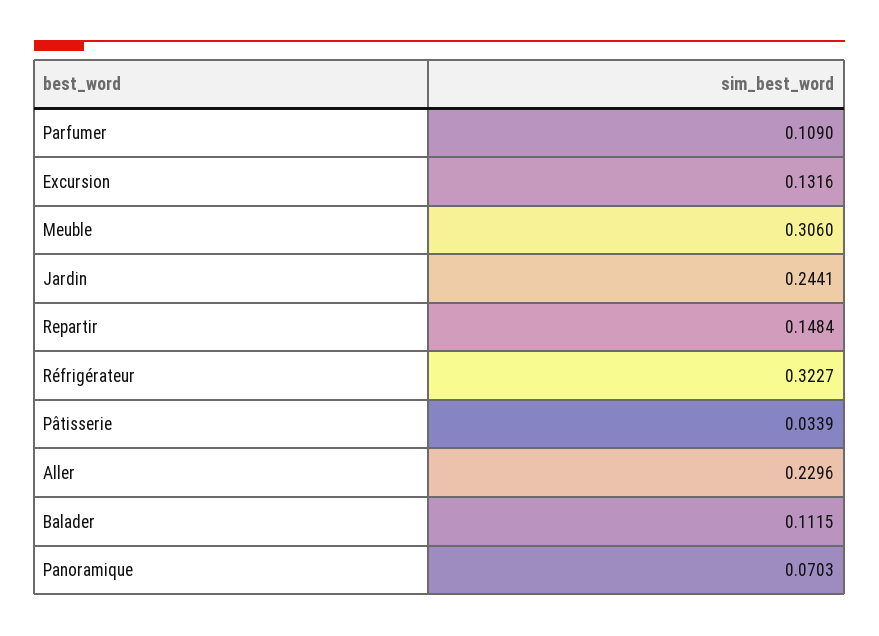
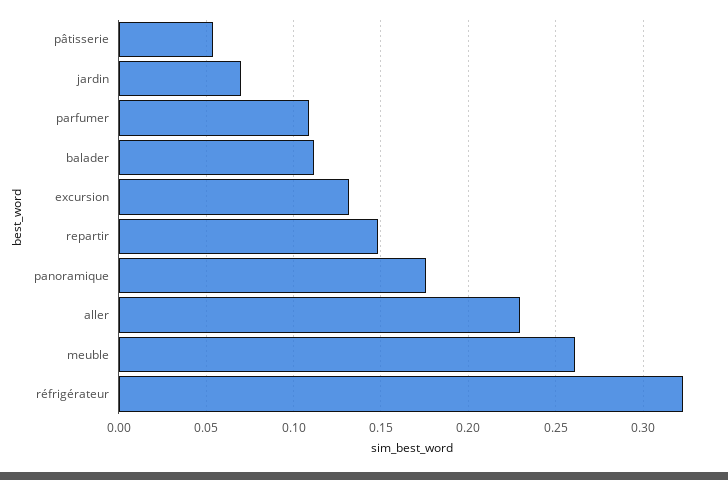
  {
    "Parfumer": 0.109,
    "Excursion": 0.1316,
-   "Meuble": 0.306,
+   "Meuble": 0.26,
-   "Jardin": 0.2441,
+   "Jardin": 0.07,
    "Repartir": 0.1484,
    "Réfrigérateur": 0.3227,
-   "Pâtisserie": 0.0339,
+   "Pâtisserie": 0.055,
    "Aller": 0.2296,
    "Balader": 0.1115,
-   "Panoramique": 0.0703
+   "Panoramique": 0.175
  }

